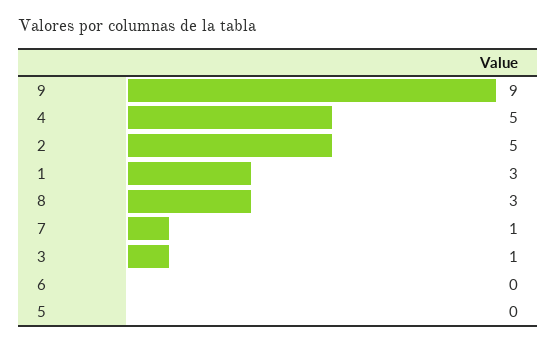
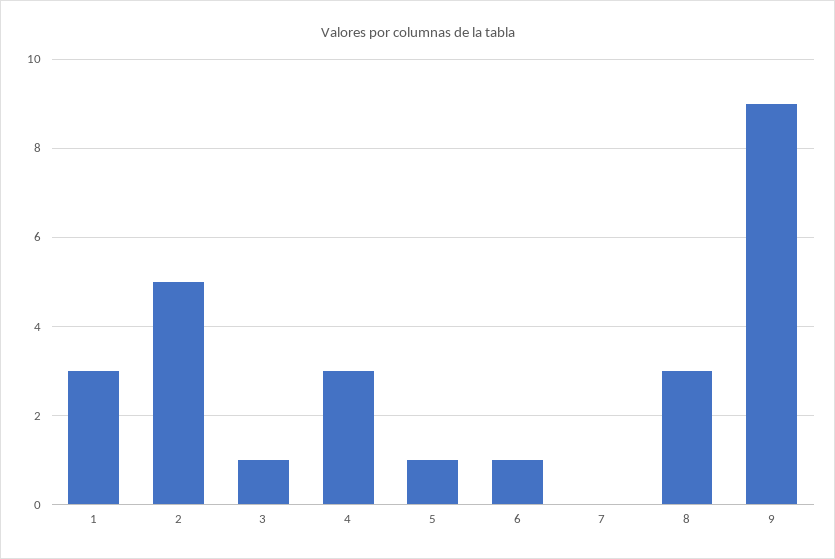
  {
    "9": 9,
-   "4": 5,
+   "4": 3,
    "2": 5,
    "1": 3,
    "8": 3,
-   "7": 1,
+   "7": 0,
    "3": 1,
-   "6": 0,
+   "6": 1,
-   "5": 0
+   "5": 1
  }

